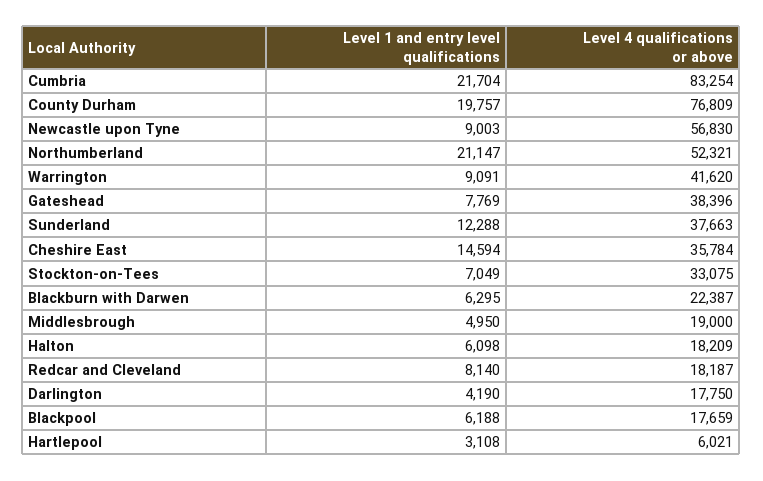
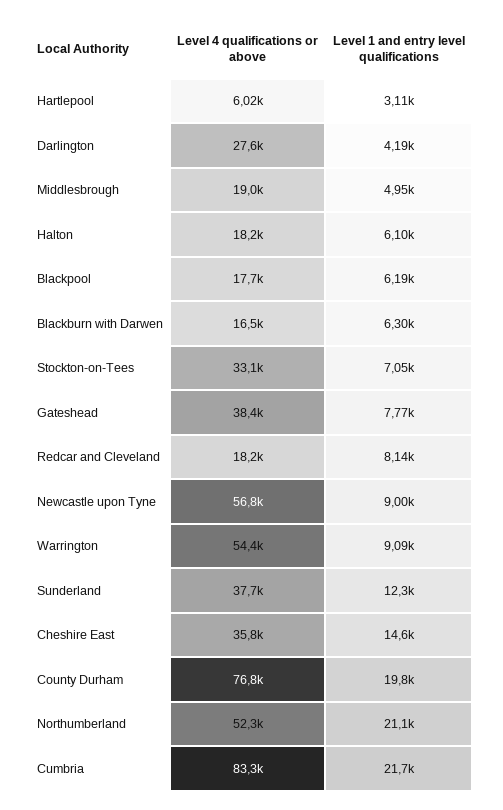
  {
    "Level 1 and entry level qualifications": {
      "Cumbria": 21704,
      "County Durham": 19757,
      "Newcastle upon Tyne": 9003,
      "Northumberland": 21147,
      "Warrington": 9091,
      "Gateshead": 7769,
      "Sunderland": 12288,
      "Cheshire East": 14594,
      "Stockton-on-Tees": 7049,
      "Blackburn with Darwen": 6295,
      "Middlesbrough": 4950,
      "Halton": 6098,
      "Redcar and Cleveland": 8140,
      "Darlington": 4190,
      "Blackpool": 6188,
      "Hartlepool": 3108
    },
    "Level 4 qualifications or above": {
      "Cumbria": 83254,
      "County Durham": 76809,
      "Newcastle upon Tyne": 56830,
      "Northumberland": 52321,
-     "Warrington": 41620,
+     "Warrington": 54400,
      "Gateshead": 38396,
      "Sunderland": 37663,
      "Cheshire East": 35784,
      "Stockton-on-Tees": 33075,
-     "Blackburn with Darwen": 22387,
+     "Blackburn with Darwen": 16500,
      "Middlesbrough": 19000,
      "Halton": 18209,
      "Redcar and Cleveland": 18187,
-     "Darlington": 17750,
+     "Darlington": 27600,
      "Blackpool": 17659,
      "Hartlepool": 6021
    }
  }

